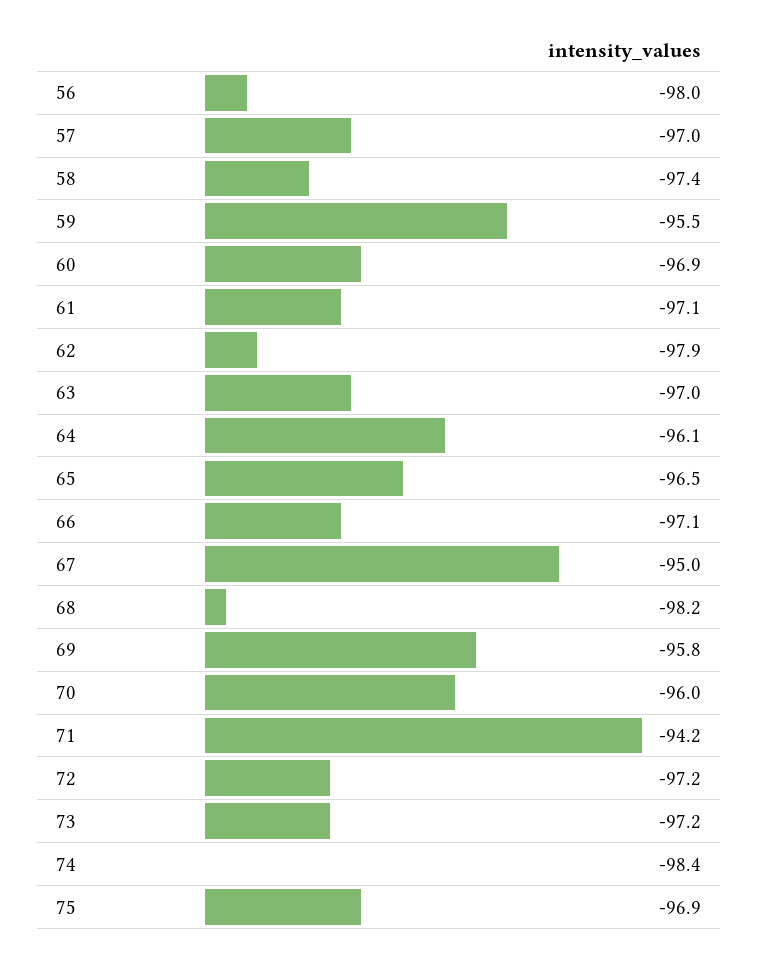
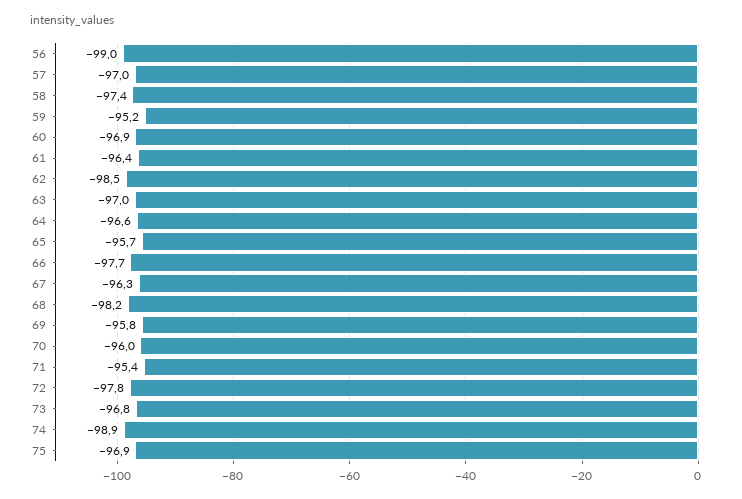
  {
-   "56": -98,
+   "56": -99,
    "57": -97,
    "58": -97.4,
-   "59": -95.5,
+   "59": -95.2,
    "60": -96.9,
-   "61": -97.1,
+   "61": -96.4,
-   "62": -97.9,
+   "62": -98.5,
    "63": -97,
-   "64": -96.1,
+   "64": -96.6,
-   "65": -96.5,
+   "65": -95.7,
-   "66": -97.1,
+   "66": -97.7,
-   "67": -95,
+   "67": -96.3,
    "68": -98.2,
    "69": -95.8,
    "70": -96,
-   "71": -94.2,
+   "71": -95.4,
-   "72": -97.2,
+   "72": -97.8,
-   "73": -97.2,
+   "73": -96.8,
-   "74": -98.4,
+   "74": -98.9,
    "75": -96.9
  }

